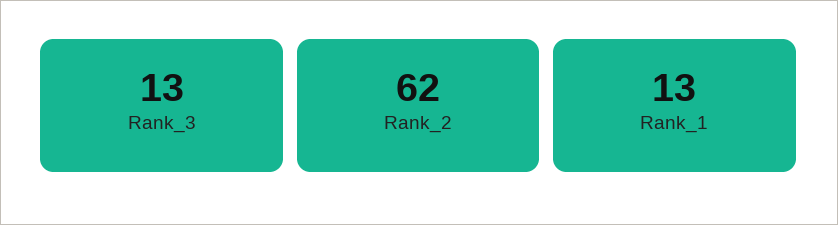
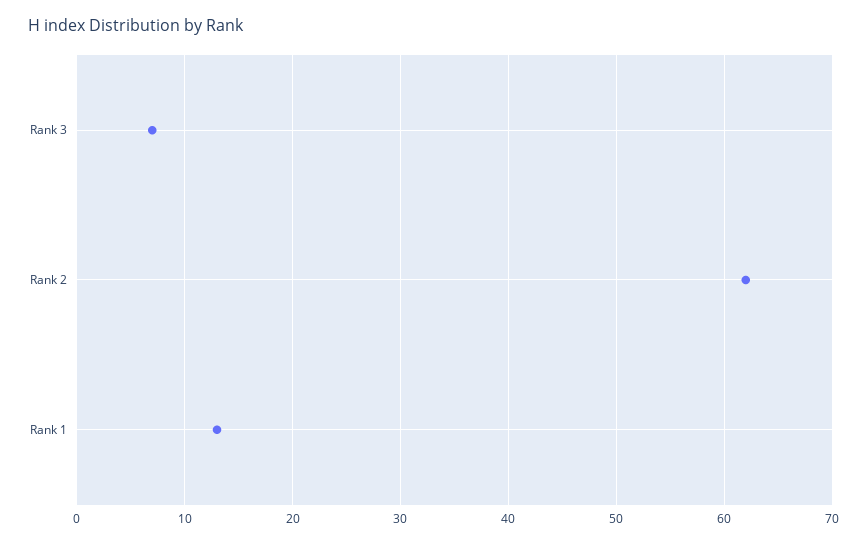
  {
-   "Rank_3": 13,
+   "Rank_3": 7,
    "Rank_2": 62,
    "Rank_1": 13
  }

